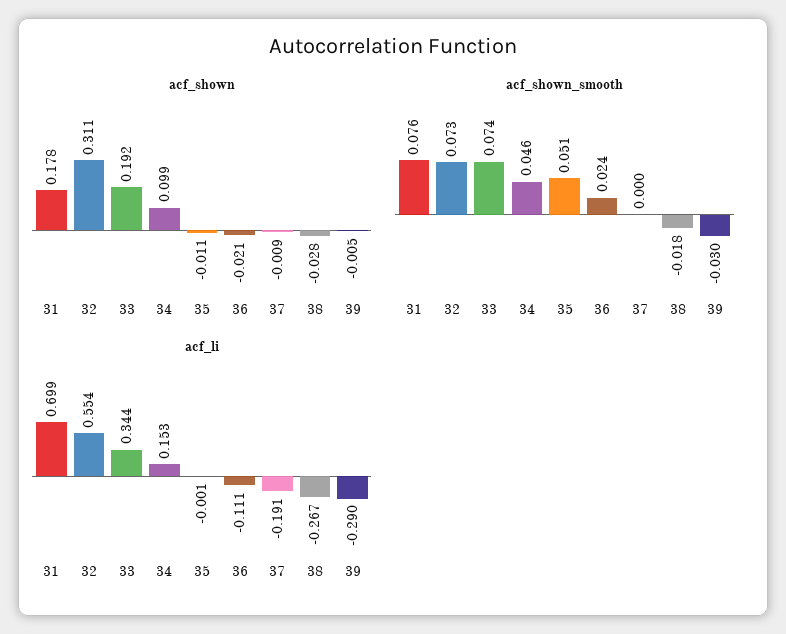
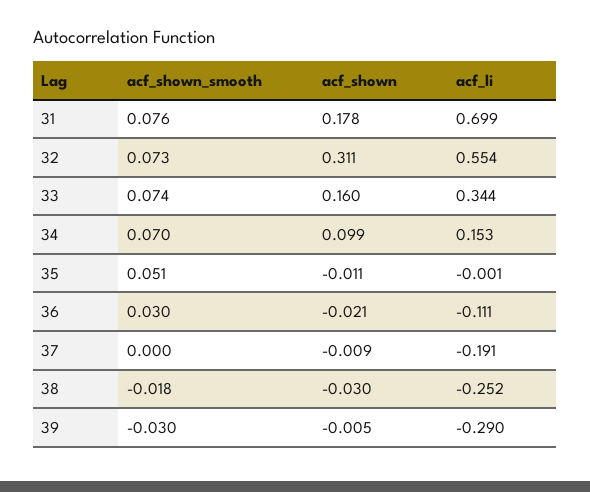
  {
    "acf_shown": {
      "31": 0.178,
      "32": 0.311,
-     "33": 0.192,
+     "33": 0.16,
      "34": 0.099,
      "35": -0.011,
      "36": -0.021,
      "37": -0.009,
-     "38": -0.028,
+     "38": -0.03,
      "39": -0.005
    },
    "acf_shown_smooth": {
      "31": 0.076,
      "32": 0.073,
      "33": 0.074,
-     "34": 0.046,
+     "34": 0.07,
      "35": 0.051,
-     "36": 0.024,
+     "36": 0.03,
      "37": 0,
      "38": -0.018,
      "39": -0.03
    },
    "acf_li": {
      "31": 0.699,
      "32": 0.554,
      "33": 0.344,
      "34": 0.153,
      "35": -0.001,
      "36": -0.111,
      "37": -0.191,
-     "38": -0.267,
+     "38": -0.252,
      "39": -0.29
    }
  }

